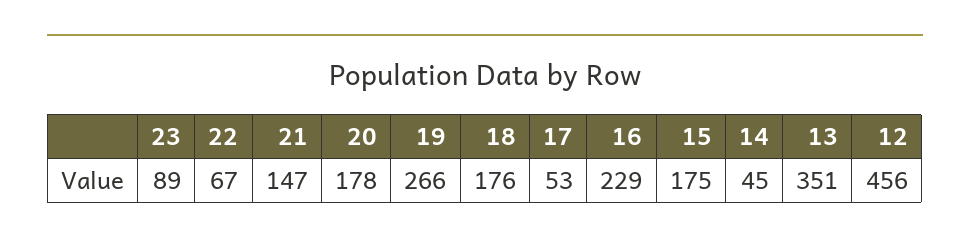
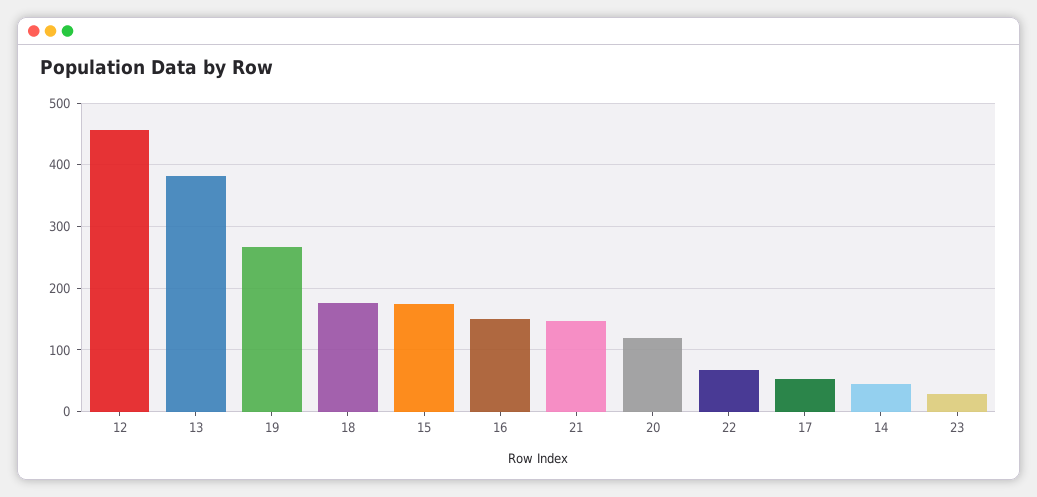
  {
-   "23": 89,
+   "23": 30,
    "22": 67,
    "21": 147,
-   "20": 178,
+   "20": 120,
    "19": 266,
    "18": 176,
    "17": 53,
-   "16": 229,
+   "16": 150,
    "15": 175,
    "14": 45,
-   "13": 351,
+   "13": 380,
    "12": 456
  }

